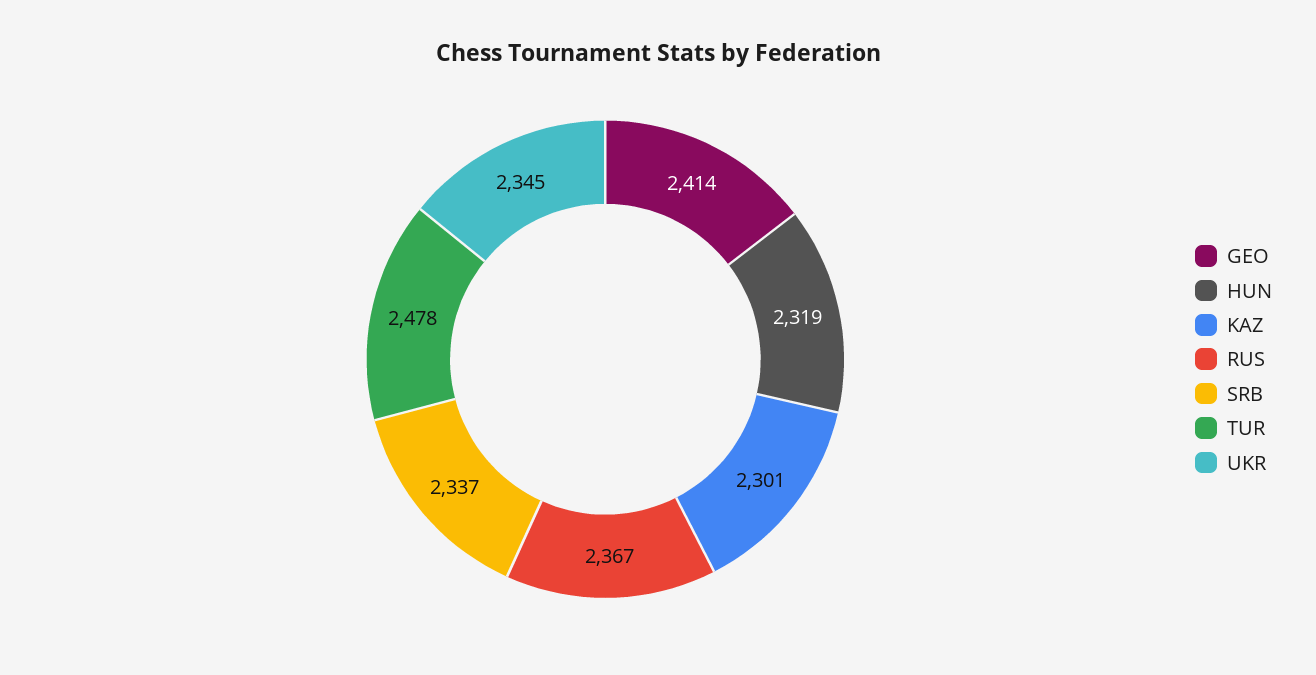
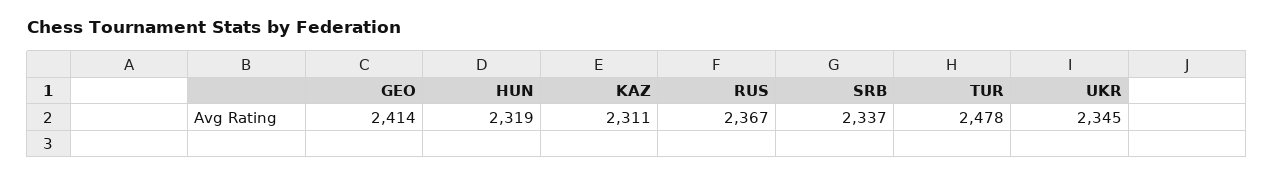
  {
    "GEO": 2414,
    "HUN": 2319,
-   "KAZ": 2301,
+   "KAZ": 2311,
    "RUS": 2367,
    "SRB": 2337,
    "TUR": 2478,
    "UKR": 2345
  }

